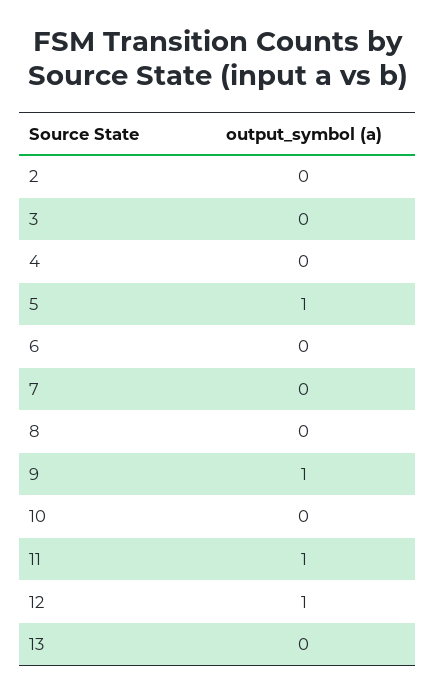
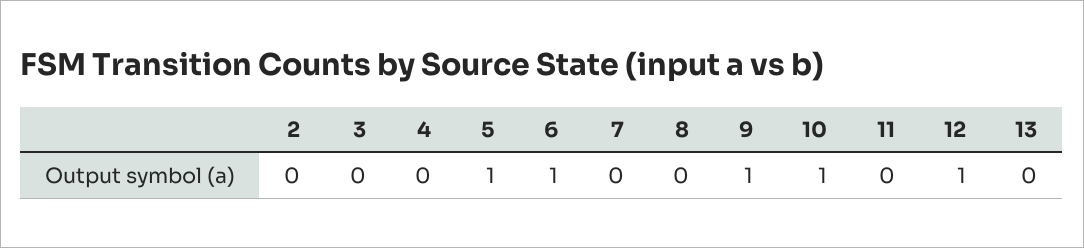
  {
    "2": 0,
    "3": 0,
    "4": 0,
    "5": 1,
-   "6": 0,
+   "6": 1,
    "7": 0,
    "8": 0,
    "9": 1,
-   "10": 0,
+   "10": 1,
-   "11": 1,
+   "11": 0,
    "12": 1,
    "13": 0
  }

